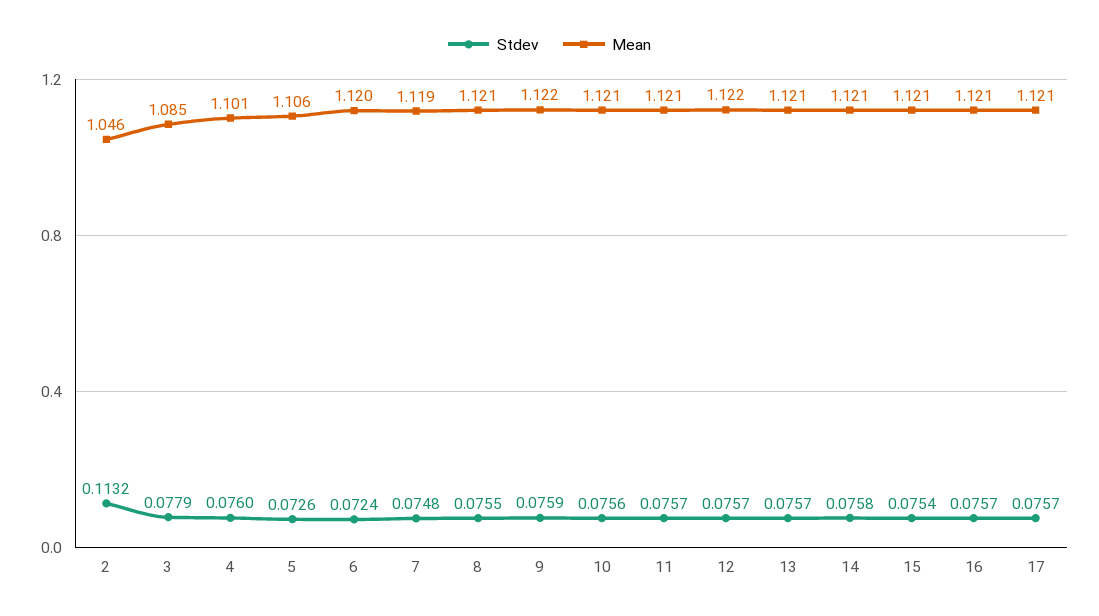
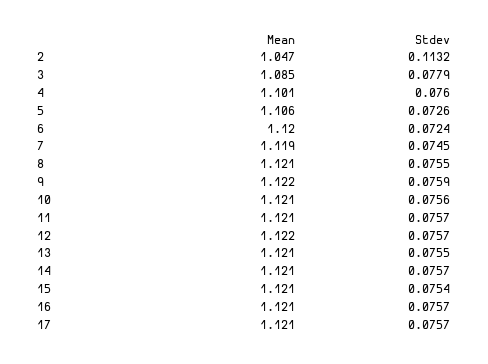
  {
    "Stdev": {
      "2": 0.1132,
      "3": 0.0779,
      "4": 0.076,
      "5": 0.0726,
      "6": 0.0724,
-     "7": 0.0748,
+     "7": 0.0745,
      "8": 0.0755,
      "9": 0.0759,
      "10": 0.0756,
      "11": 0.0757,
      "12": 0.0757,
-     "13": 0.0757,
+     "13": 0.0755,
-     "14": 0.0758,
+     "14": 0.0757,
      "15": 0.0754,
      "16": 0.0757,
      "17": 0.0757
    },
    "Mean": {
-     "2": 1.046,
+     "2": 1.047,
      "3": 1.085,
      "4": 1.101,
      "5": 1.106,
      "6": 1.12,
      "7": 1.119,
      "8": 1.121,
      "9": 1.122,
      "10": 1.121,
      "11": 1.121,
      "12": 1.122,
      "13": 1.121,
      "14": 1.121,
      "15": 1.121,
      "16": 1.121,
      "17": 1.121
    }
  }

